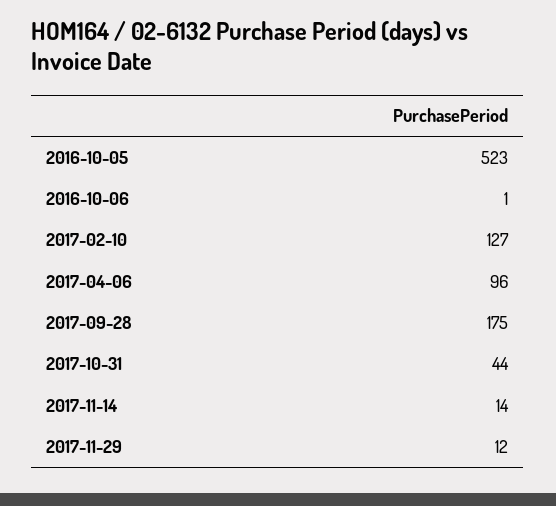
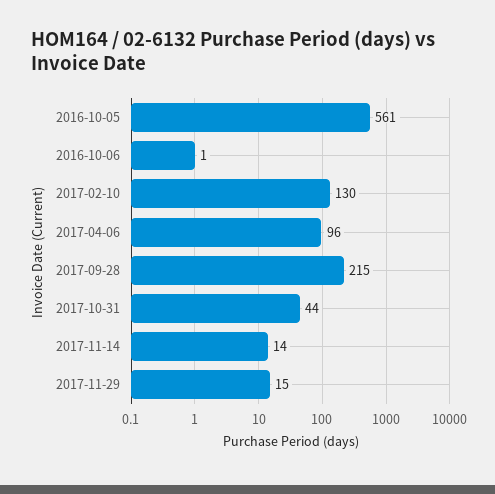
  {
-   "2016-10-05": 523,
+   "2016-10-05": 561,
    "2016-10-06": 1,
-   "2017-02-10": 127,
+   "2017-02-10": 130,
    "2017-04-06": 96,
-   "2017-09-28": 175,
+   "2017-09-28": 215,
    "2017-10-31": 44,
    "2017-11-14": 14,
-   "2017-11-29": 12
+   "2017-11-29": 15
  }

